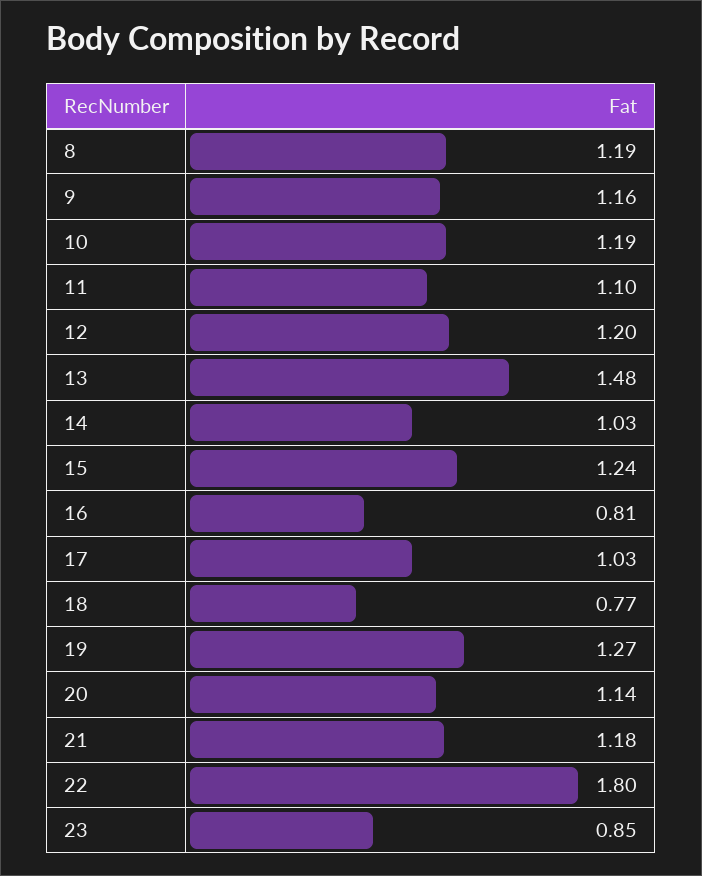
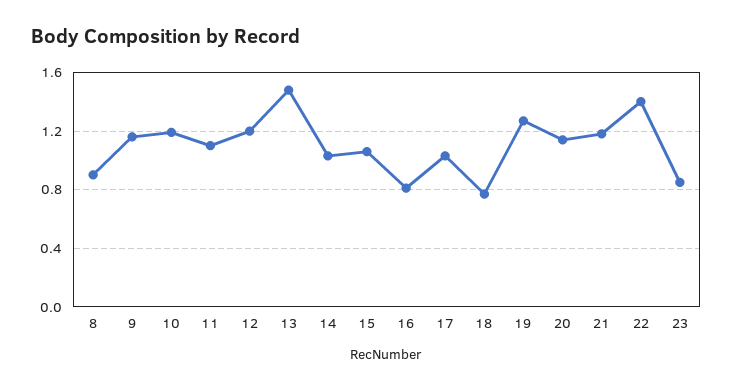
  {
-   "8": 1.19,
+   "8": 0.9,
    "9": 1.16,
    "10": 1.19,
    "11": 1.1,
    "12": 1.2,
    "13": 1.48,
    "14": 1.03,
-   "15": 1.24,
+   "15": 1.05,
    "16": 0.81,
    "17": 1.03,
    "18": 0.77,
    "19": 1.27,
    "20": 1.14,
    "21": 1.18,
-   "22": 1.8,
+   "22": 1.4,
    "23": 0.85
  }

